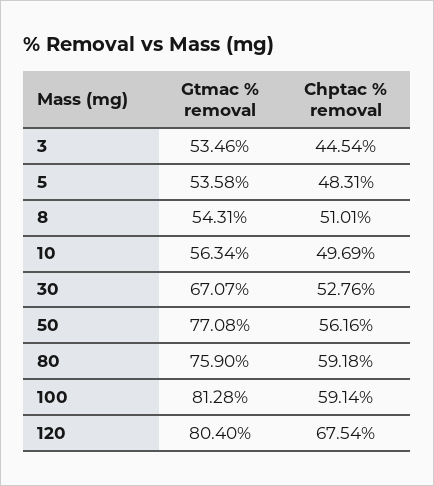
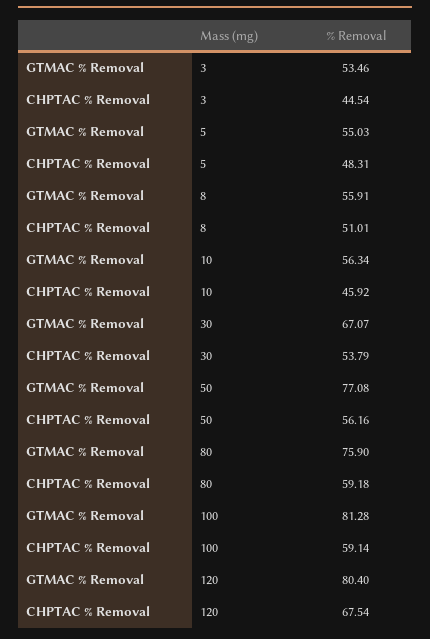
  {
    "Gtmac % removal": {
      "3": 53.46,
-     "5": 53.58,
+     "5": 55.03,
-     "8": 54.31,
+     "8": 55.91,
      "10": 56.34,
      "30": 67.07,
      "50": 77.08,
      "80": 75.9,
      "100": 81.28,
      "120": 80.4
    },
    "Chptac % removal": {
      "3": 44.54,
      "5": 48.31,
      "8": 51.01,
-     "10": 49.69,
+     "10": 45.92,
-     "30": 52.76,
+     "30": 53.79,
      "50": 56.16,
      "80": 59.18,
      "100": 59.14,
      "120": 67.54
    }
  }

